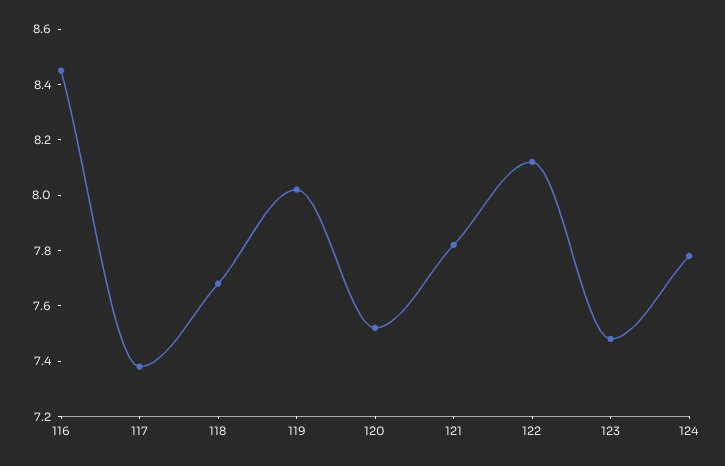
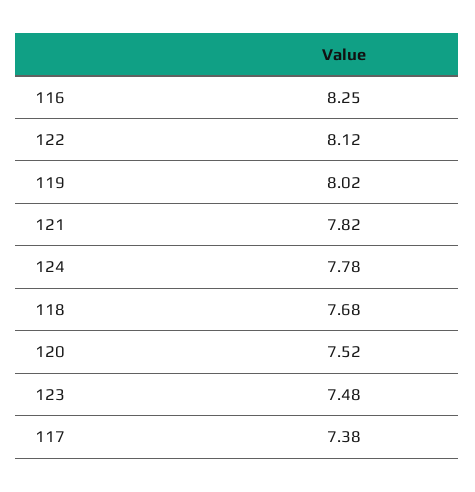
  {
-   "116": 8.45,
+   "116": 8.25,
    "117": 7.38,
    "118": 7.68,
    "119": 8.02,
    "120": 7.52,
    "121": 7.82,
    "122": 8.12,
    "123": 7.48,
    "124": 7.78
  }

